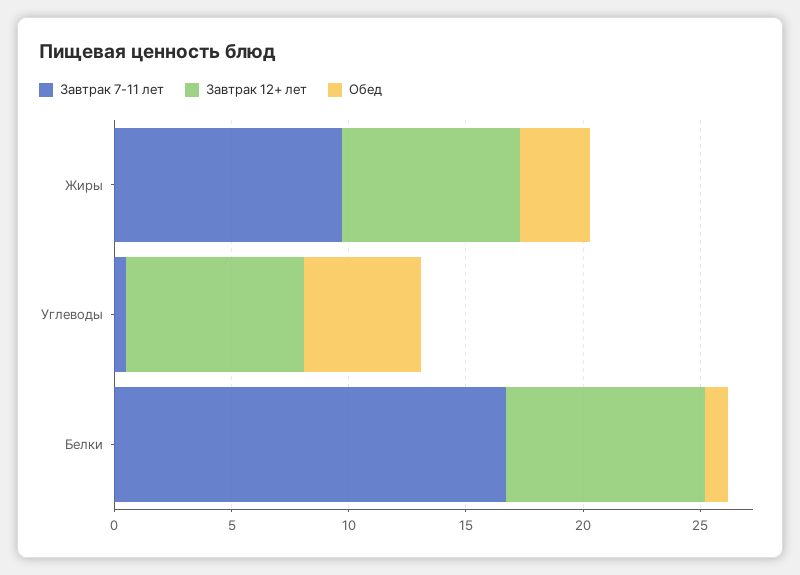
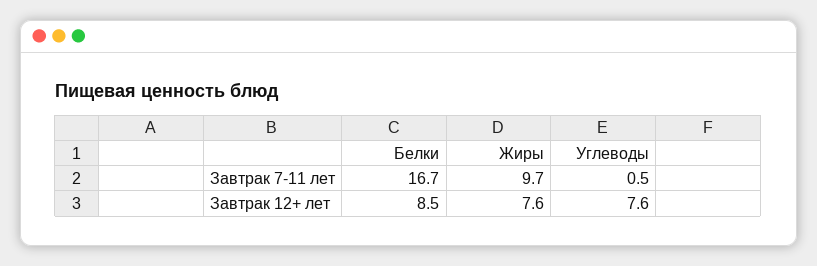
  {
    "Завтрак 7-11 лет": {
      "Жиры": 9.7,
      "Углеводы": 0.5,
      "Белки": 16.7
    },
    "Завтрак 12+ лет": {
      "Жиры": 7.6,
      "Углеводы": 7.6,
      "Белки": 8.5
-   },
+   }
-   "Обед": {
-     "Жиры": 3,
-     "Углеводы": 5,
-     "Белки": 1
-   }
  }

